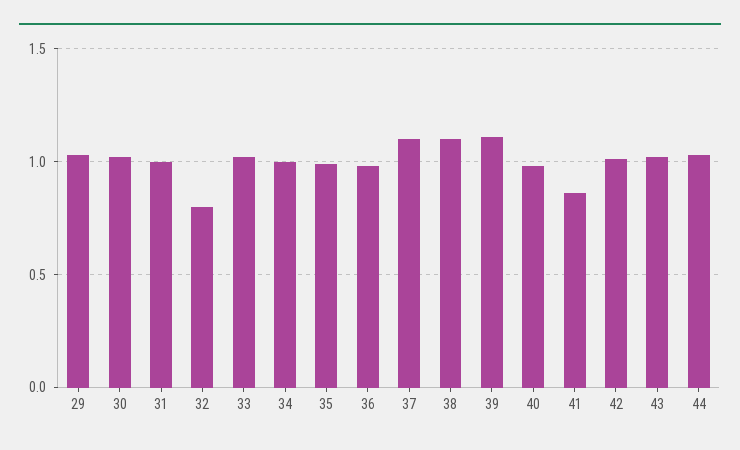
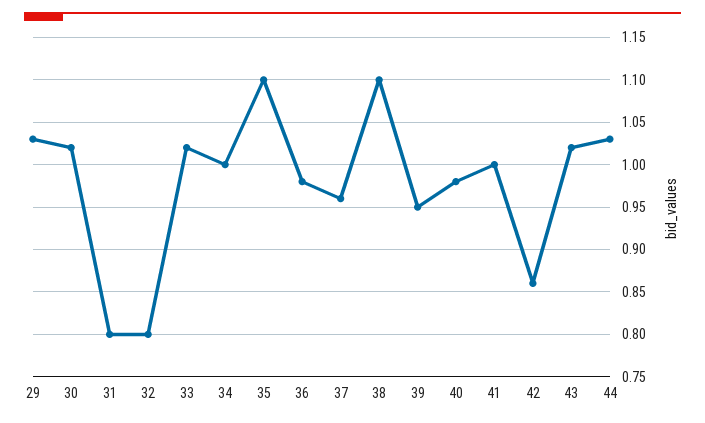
  {
    "29": 1.03,
    "30": 1.02,
-   "31": 1,
+   "31": 0.8,
    "32": 0.8,
    "33": 1.02,
    "34": 1,
-   "35": 1,
+   "35": 1.1,
    "36": 0.98,
-   "37": 1.1,
+   "37": 0.96,
    "38": 1.1,
-   "39": 1.1,
+   "39": 0.95,
    "40": 0.98,
-   "41": 0.85,
+   "41": 1,
-   "42": 1,
+   "42": 0.86,
    "43": 1.02,
    "44": 1.03
  }

